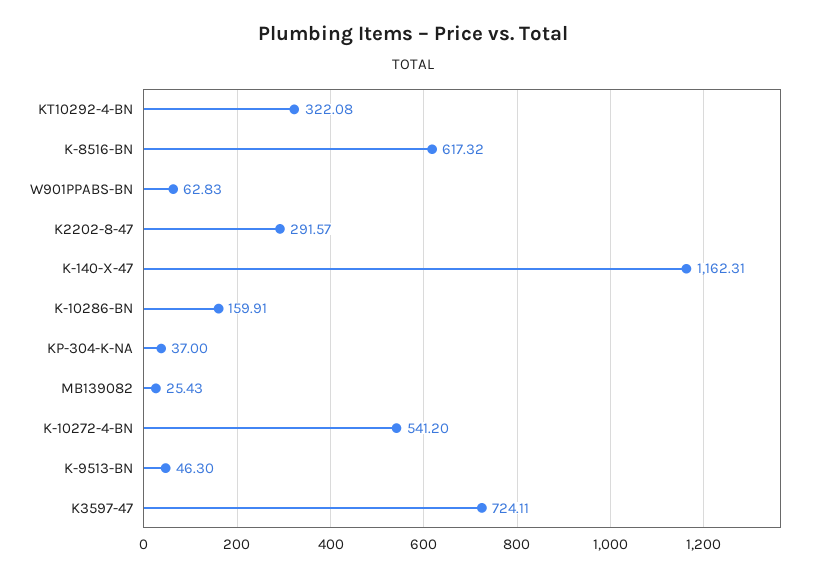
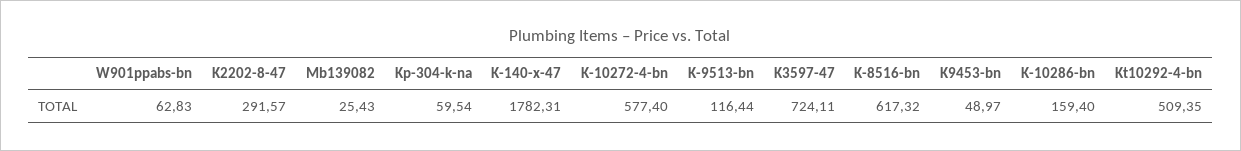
  {
-   "KT10292-4-BN": 322.08,
+   "KT10292-4-BN": 509.35,
    "K-8516-BN": 617.32,
    "W901PPABS-BN": 62.83,
    "K2202-8-47": 291.57,
-   "K-140-X-47": 1162.31,
+   "K-140-X-47": 1782.31,
-   "K-10286-BN": 159.91,
+   "K-10286-BN": 159.4,
-   "KP-304-K-NA": 37,
+   "KP-304-K-NA": 59.54,
    "MB139082": 25.43,
-   "K-10272-4-BN": 541.2,
+   "K-10272-4-BN": 577.4,
-   "K-9513-BN": 46.3,
+   "K-9513-BN": 116.44,
-   "K3597-47": 724.11
+   "K3597-47": 724.11,
+   "K9453-bn": 48.97
  }

